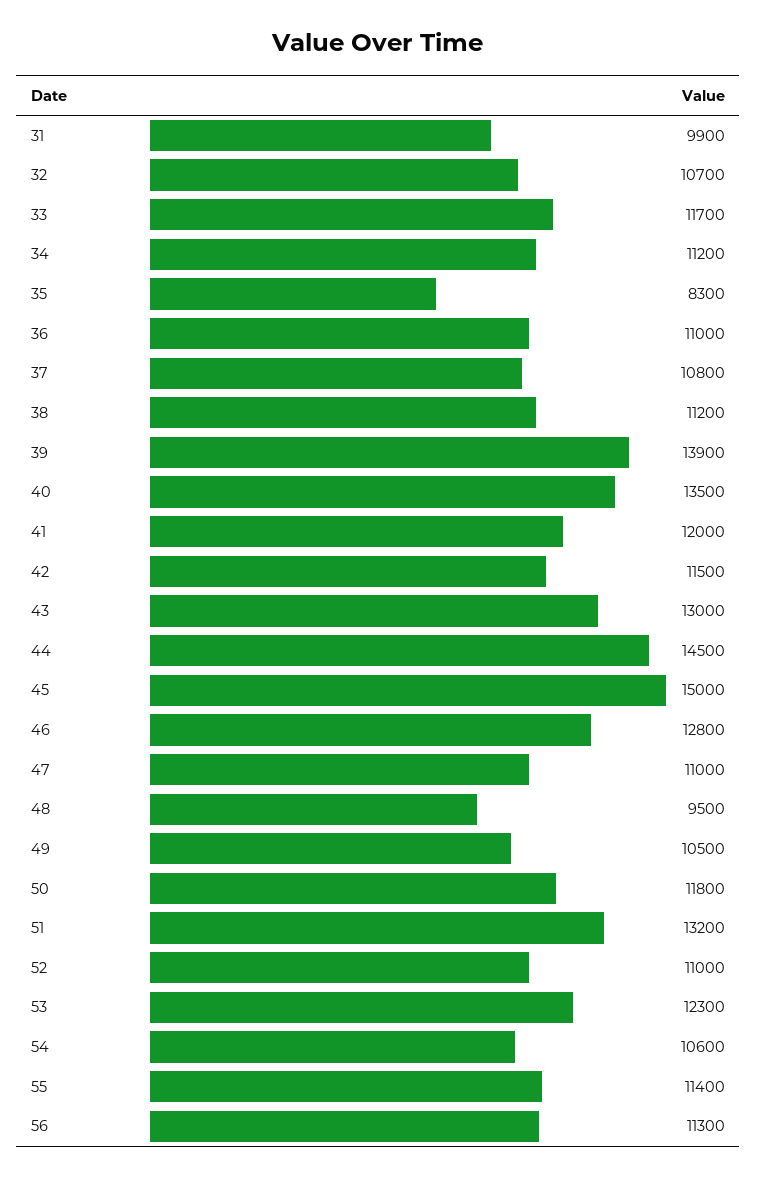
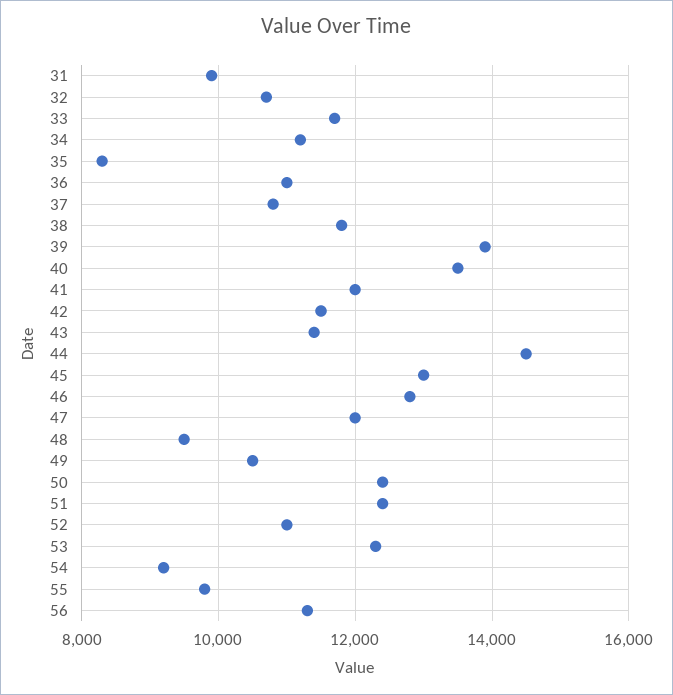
  {
    "31": 9900,
    "32": 10700,
    "33": 11700,
    "34": 11200,
    "35": 8300,
    "36": 11000,
    "37": 10800,
-   "38": 11200,
+   "38": 11800,
    "39": 13900,
    "40": 13500,
    "41": 12000,
    "42": 11500,
-   "43": 13000,
+   "43": 11400,
    "44": 14500,
-   "45": 15000,
+   "45": 13000,
    "46": 12800,
-   "47": 11000,
+   "47": 12000,
    "48": 9500,
    "49": 10500,
-   "50": 11800,
+   "50": 12400,
-   "51": 13200,
+   "51": 12400,
    "52": 11000,
    "53": 12300,
-   "54": 10600,
+   "54": 9200,
-   "55": 11400,
+   "55": 9800,
    "56": 11300
  }

